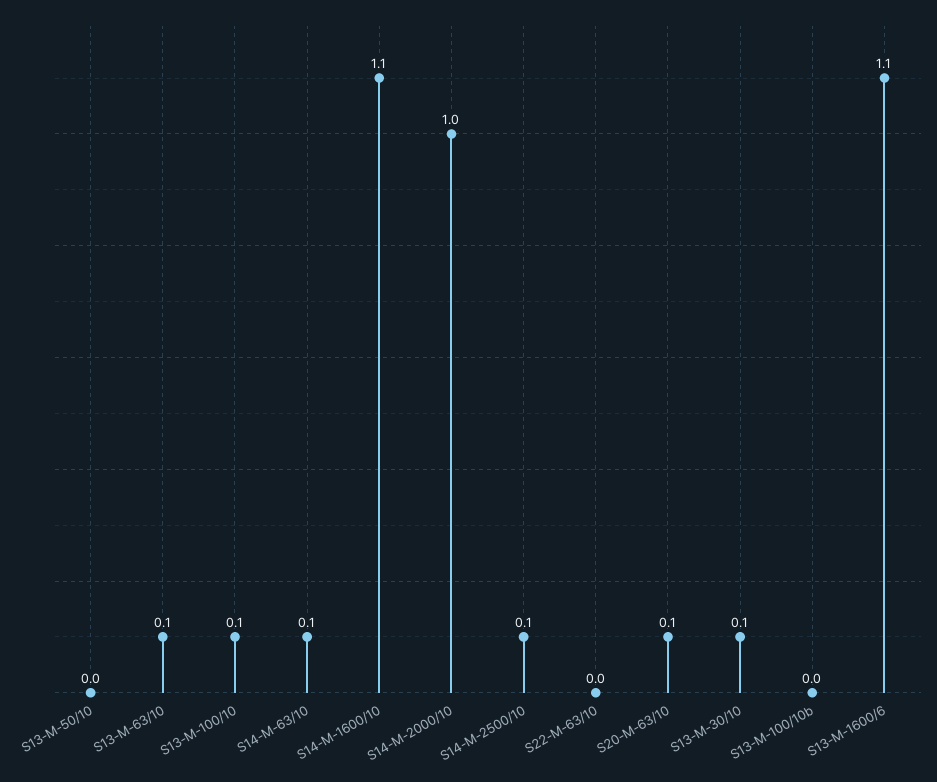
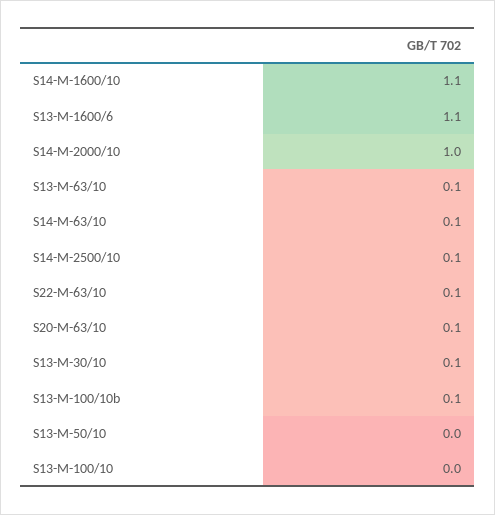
  {
    "S13-M-50/10": 0,
    "S13-M-63/10": 0.1,
-   "S13-M-100/10": 0.1,
+   "S13-M-100/10": 0,
    "S14-M-63/10": 0.1,
    "S14-M-1600/10": 1.1,
    "S14-M-2000/10": 1,
    "S14-M-2500/10": 0.1,
-   "S22-M-63/10": 0,
+   "S22-M-63/10": 0.1,
    "S20-M-63/10": 0.1,
    "S13-M-30/10": 0.1,
-   "S13-M-100/10b": 0,
+   "S13-M-100/10b": 0.1,
    "S13-M-1600/6": 1.1
  }

